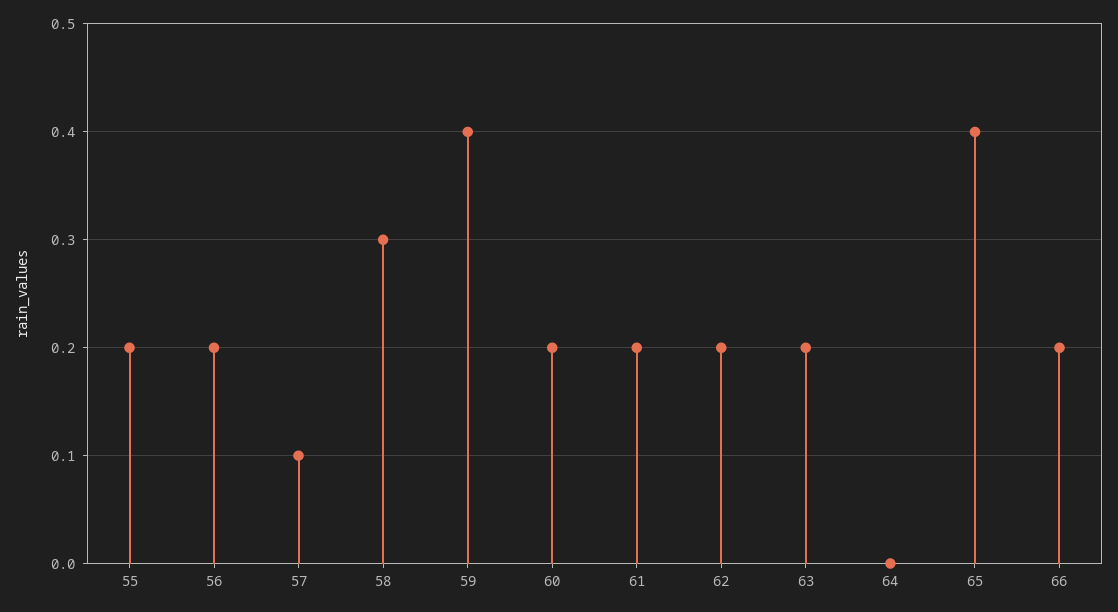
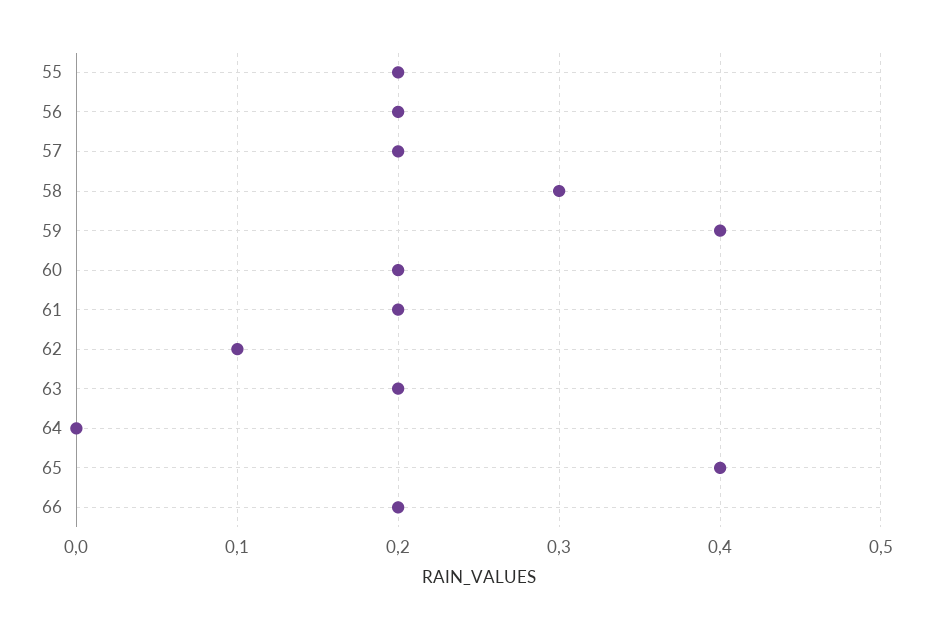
  {
    "55": 0.2,
    "56": 0.2,
-   "57": 0.1,
+   "57": 0.2,
    "58": 0.3,
    "59": 0.4,
    "60": 0.2,
    "61": 0.2,
-   "62": 0.2,
+   "62": 0.1,
    "63": 0.2,
    "64": 0,
    "65": 0.4,
    "66": 0.2
  }

